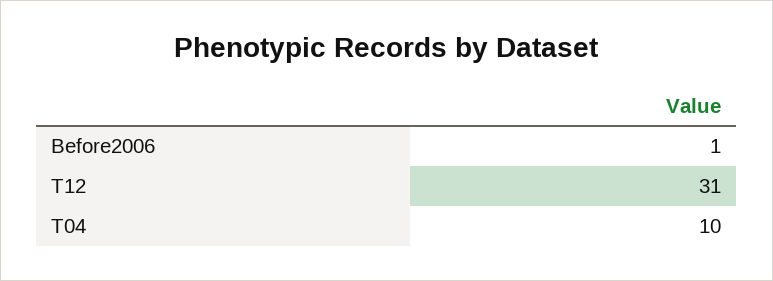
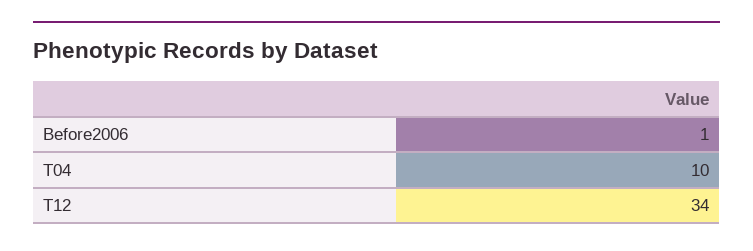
  {
    "Before2006": 1,
-   "T12": 31,
+   "T12": 34,
    "T04": 10
  }

